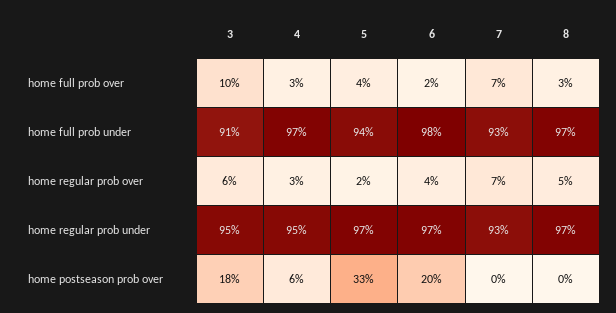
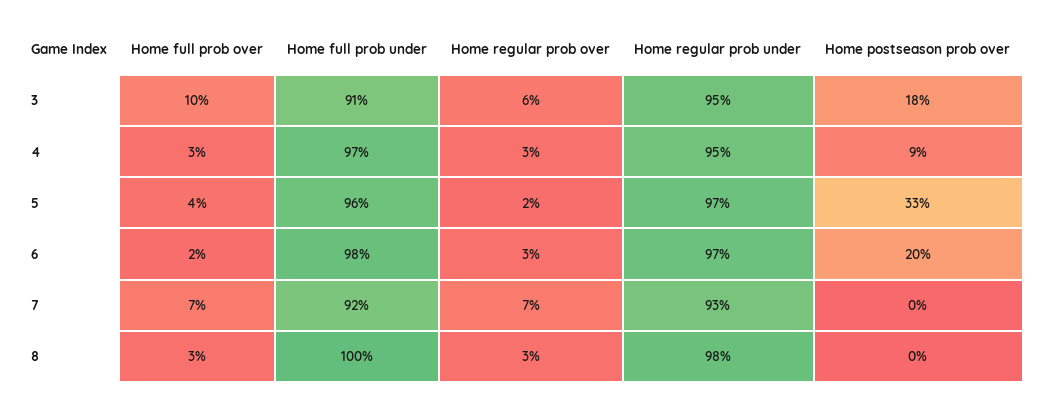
  {
    "3": {
      "home full prob over": 10,
      "home full prob under": 91,
      "home regular prob over": 6,
      "home regular prob under": 95,
      "home postseason prob over": 18
    },
    "4": {
      "home full prob over": 3,
      "home full prob under": 97,
      "home regular prob over": 3,
      "home regular prob under": 95,
-     "home postseason prob over": 6
+     "home postseason prob over": 9
    },
    "5": {
      "home full prob over": 4,
-     "home full prob under": 94,
+     "home full prob under": 96,
      "home regular prob over": 2,
      "home regular prob under": 97,
      "home postseason prob over": 33
    },
    "6": {
      "home full prob over": 2,
      "home full prob under": 98,
-     "home regular prob over": 4,
+     "home regular prob over": 3,
      "home regular prob under": 97,
      "home postseason prob over": 20
    },
    "7": {
      "home full prob over": 7,
-     "home full prob under": 93,
+     "home full prob under": 92,
      "home regular prob over": 7,
      "home regular prob under": 93,
      "home postseason prob over": 0
    },
    "8": {
      "home full prob over": 3,
-     "home full prob under": 97,
+     "home full prob under": 100,
-     "home regular prob over": 5,
+     "home regular prob over": 3,
-     "home regular prob under": 97,
+     "home regular prob under": 98,
      "home postseason prob over": 0
    }
  }

